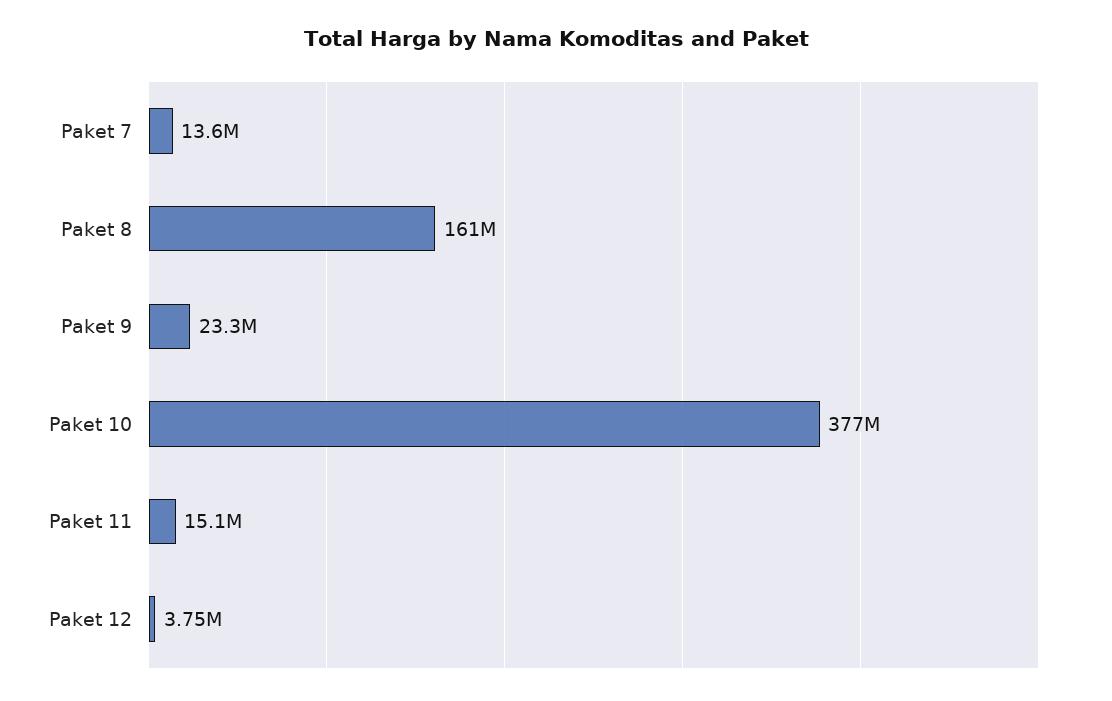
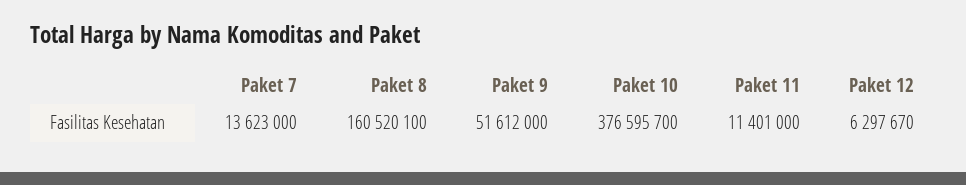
  {
    "Paket 7": 13623000,
    "Paket 8": 160520100,
-   "Paket 9": 23300000,
+   "Paket 9": 51612000,
    "Paket 10": 376595700,
-   "Paket 11": 15100000,
+   "Paket 11": 11401000,
-   "Paket 12": 3750000
+   "Paket 12": 6297670
  }

